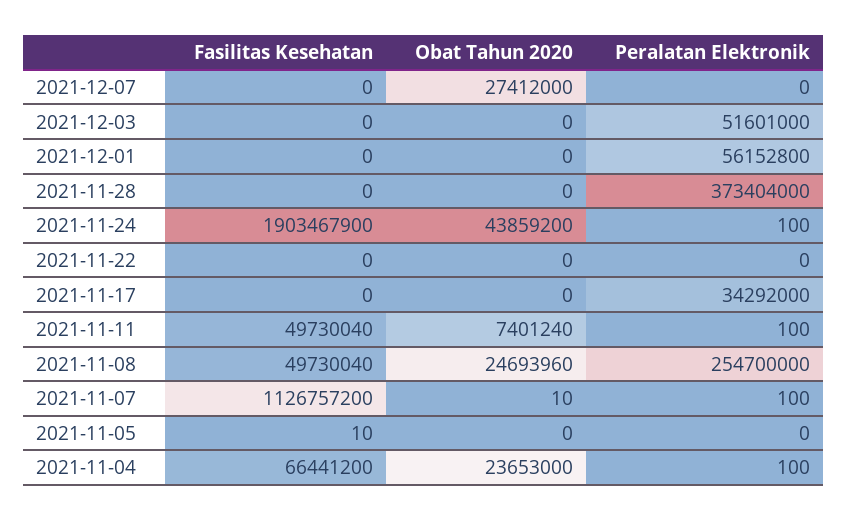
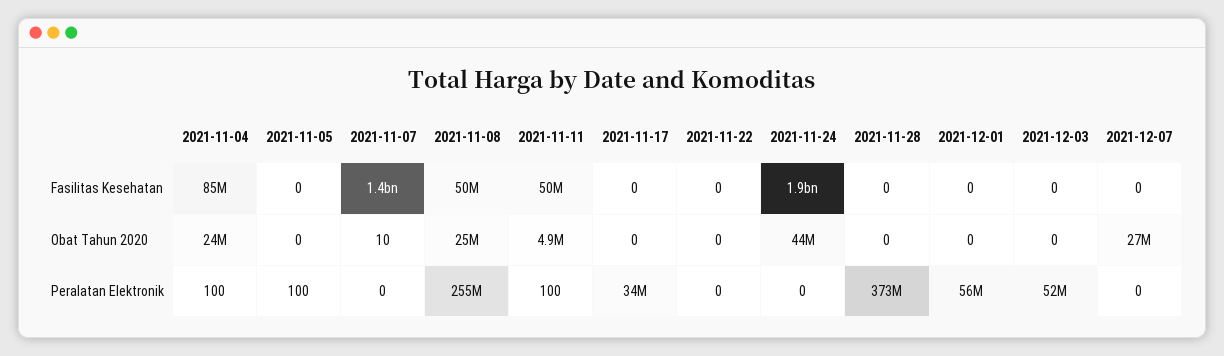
  {
    "Fasilitas Kesehatan": {
      "2021-12-07": 0,
      "2021-12-03": 0,
      "2021-12-01": 0,
      "2021-11-28": 0,
      "2021-11-24": 1903467900,
      "2021-11-22": 0,
      "2021-11-17": 0,
      "2021-11-11": 49730040,
      "2021-11-08": 49730040,
-     "2021-11-07": 1126757200,
+     "2021-11-07": 1400000000,
-     "2021-11-05": 10,
+     "2021-11-05": 0,
-     "2021-11-04": 66441200
+     "2021-11-04": 85000000
    },
    "Obat Tahun 2020": {
      "2021-12-07": 27412000,
      "2021-12-03": 0,
      "2021-12-01": 0,
      "2021-11-28": 0,
      "2021-11-24": 43859200,
      "2021-11-22": 0,
      "2021-11-17": 0,
-     "2021-11-11": 7401240,
+     "2021-11-11": 4900000,
      "2021-11-08": 24693960,
      "2021-11-07": 10,
      "2021-11-05": 0,
      "2021-11-04": 23653000
    },
    "Peralatan Elektronik": {
      "2021-12-07": 0,
      "2021-12-03": 51601000,
      "2021-12-01": 56152800,
      "2021-11-28": 373404000,
-     "2021-11-24": 100,
+     "2021-11-24": 0,
      "2021-11-22": 0,
      "2021-11-17": 34292000,
      "2021-11-11": 100,
      "2021-11-08": 254700000,
-     "2021-11-07": 100,
+     "2021-11-07": 0,
-     "2021-11-05": 0,
+     "2021-11-05": 100,
      "2021-11-04": 100
    }
  }

